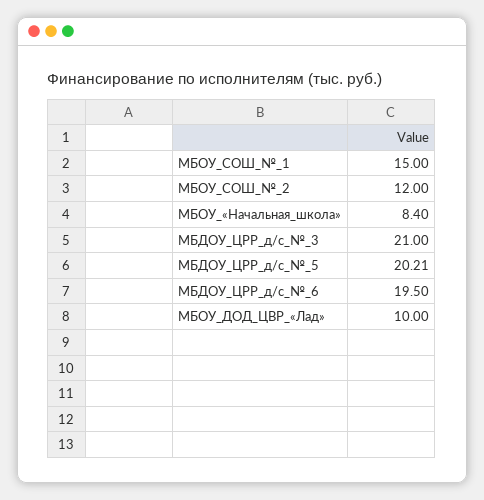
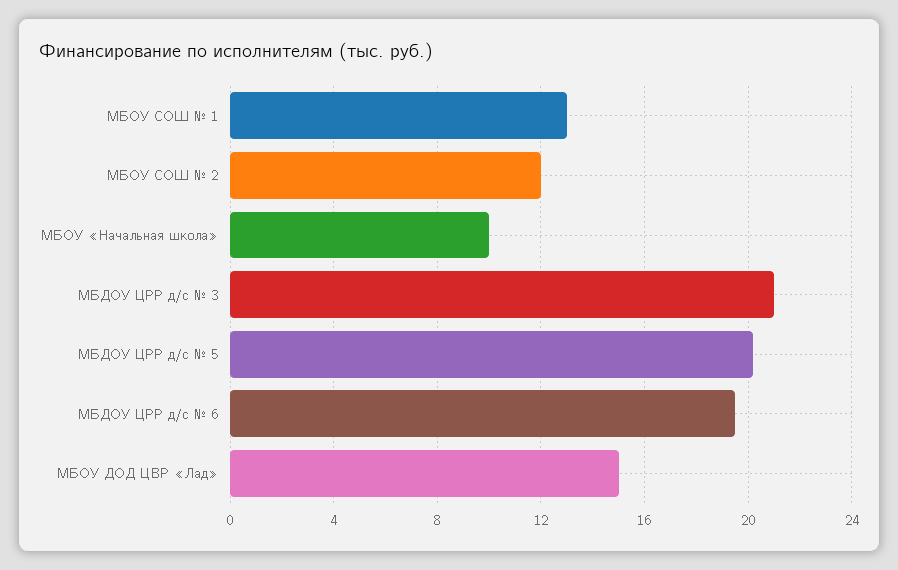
  {
-   "МБОУ_СОШ_№_1": 15,
+   "МБОУ_СОШ_№_1": 13,
    "МБОУ_СОШ_№_2": 12,
-   "МБОУ_«Начальная_школа»": 8.4,
+   "МБОУ_«Начальная_школа»": 10,
    "МБДОУ_ЦРР_д/с_№_3": 21,
    "МБДОУ_ЦРР_д/с_№_5": 20.21,
    "МБДОУ_ЦРР_д/с_№_6": 19.5,
-   "МБОУ_ДОД_ЦВР_«Лад»": 10
+   "МБОУ_ДОД_ЦВР_«Лад»": 15
  }

